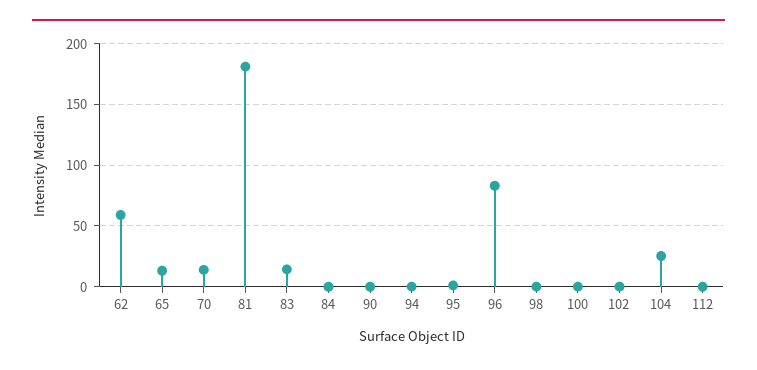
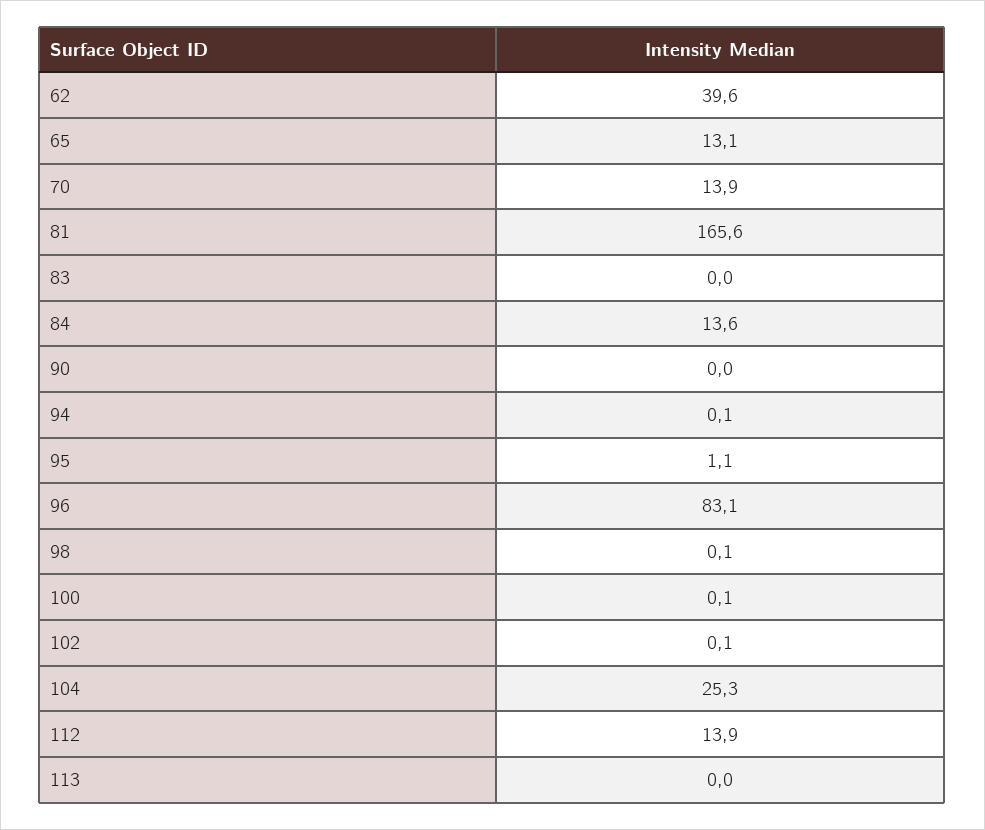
  {
-   "62": 60,
+   "62": 39.6,
    "65": 13.1,
    "70": 13.9,
-   "81": 180,
+   "81": 165.6,
-   "83": 15,
+   "83": 0,
-   "84": 0,
+   "84": 13.6,
    "90": 0,
    "94": 0.1,
    "95": 1.1,
    "96": 83.1,
    "98": 0.1,
    "100": 0.1,
    "102": 0.1,
    "104": 25.3,
-   "112": 0
+   "112": 13.9,
+   "113": 0
  }

